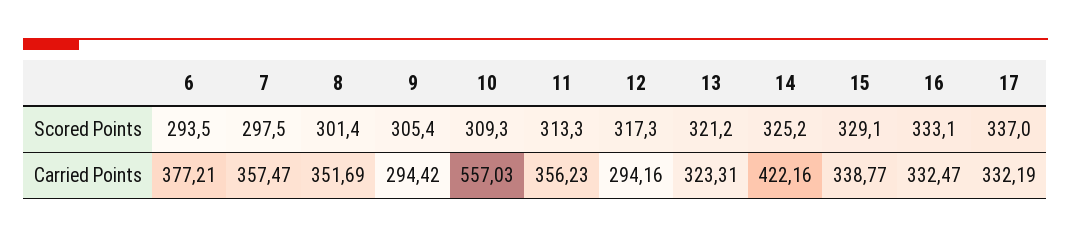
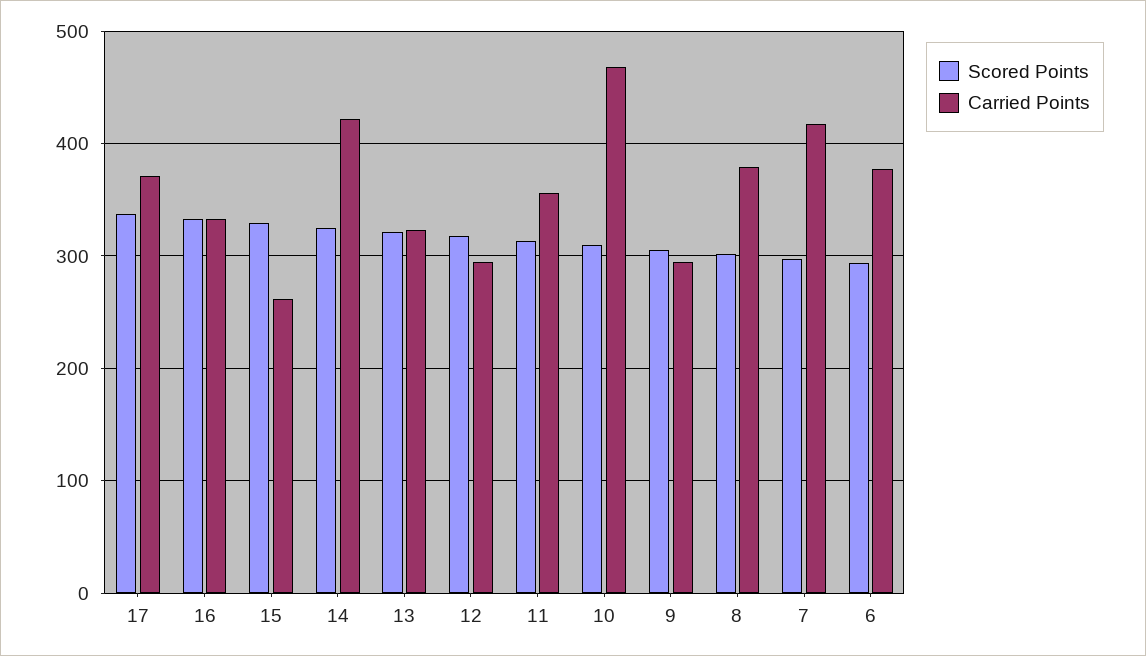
  {
    "Scored Points": {
      "6": 293.5,
      "7": 297.5,
      "8": 301.4,
      "9": 305.4,
      "10": 309.3,
      "11": 313.3,
      "12": 317.3,
      "13": 321.2,
      "14": 325.2,
      "15": 329.1,
      "16": 333.1,
      "17": 337
    },
    "Carried Points": {
      "6": 377.21,
-     "7": 357.47,
+     "7": 420,
-     "8": 351.69,
+     "8": 380,
      "9": 294.42,
-     "10": 557.03,
+     "10": 470,
      "11": 356.23,
      "12": 294.16,
      "13": 323.31,
      "14": 422.16,
-     "15": 338.77,
+     "15": 260,
      "16": 332.47,
-     "17": 332.19
+     "17": 370
    }
  }

